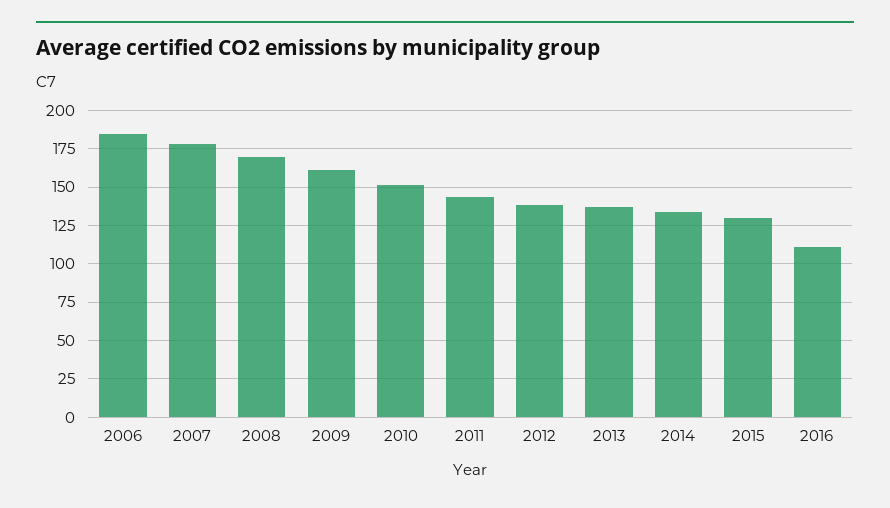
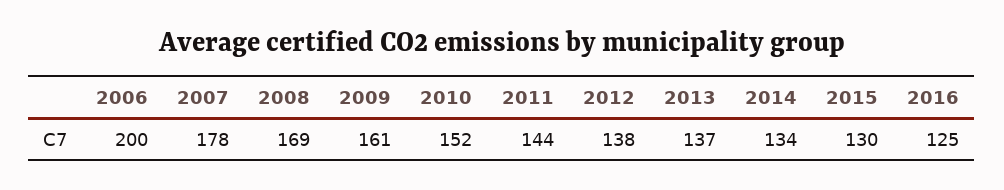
  {
-   "2006": 185,
+   "2006": 200,
    "2007": 178,
    "2008": 169,
    "2009": 161,
    "2010": 152,
    "2011": 144,
    "2012": 138,
    "2013": 137,
    "2014": 134,
    "2015": 130,
-   "2016": 110
+   "2016": 125
  }

